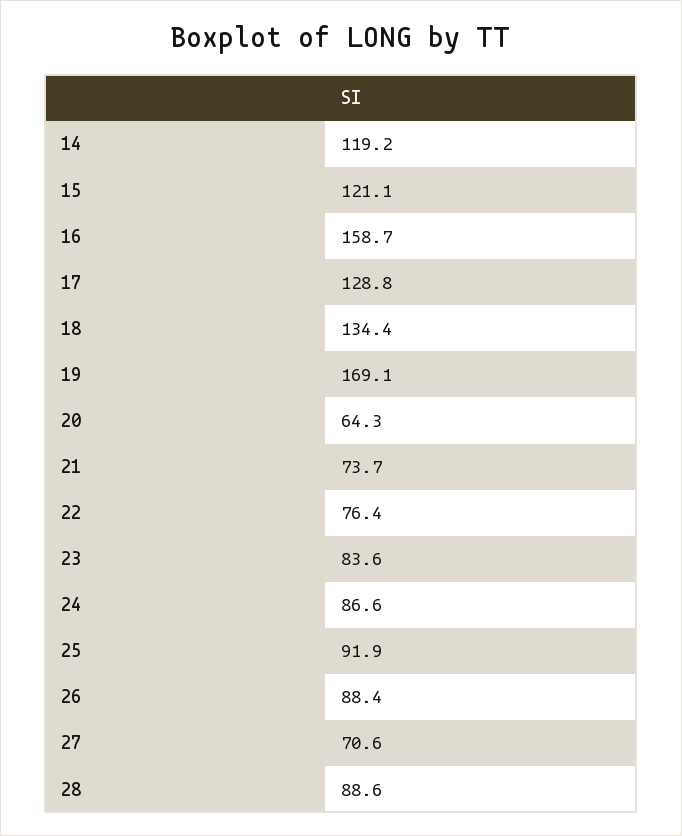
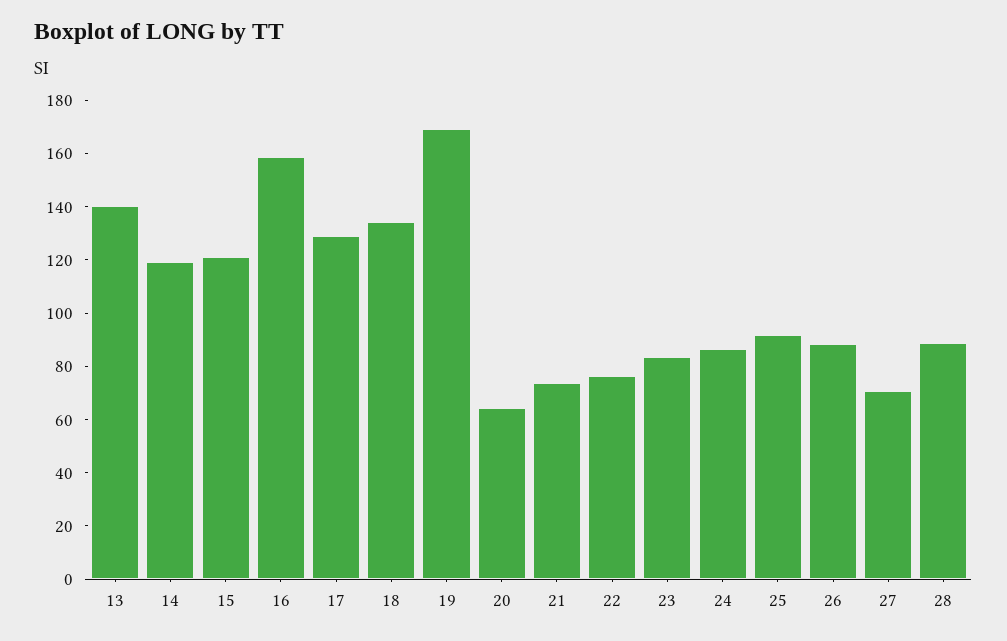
  {
    "14": 119.2,
    "15": 121.1,
    "16": 158.7,
    "17": 128.8,
    "18": 134.4,
    "19": 169.1,
    "20": 64.3,
    "21": 73.7,
    "22": 76.4,
    "23": 83.6,
    "24": 86.6,
    "25": 91.9,
    "26": 88.4,
    "27": 70.6,
-   "28": 88.6
+   "28": 88.6,
+   "13": 140
  }

